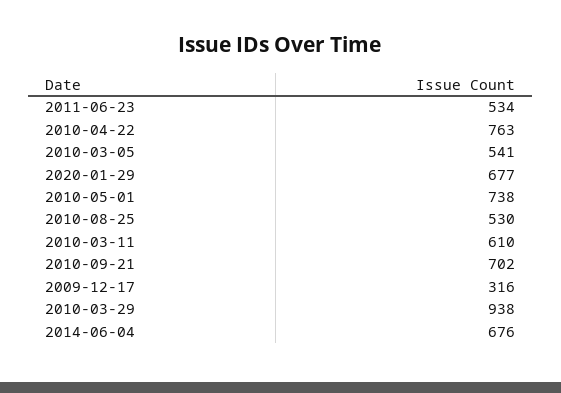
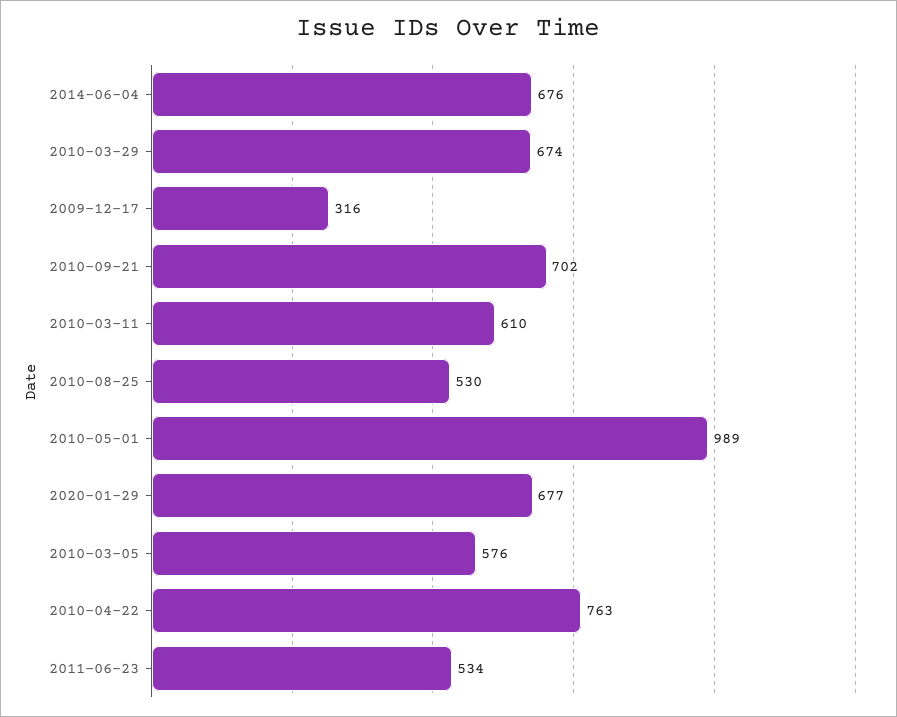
  {
    "2011-06-23": 534,
    "2010-04-22": 763,
-   "2010-03-05": 541,
+   "2010-03-05": 576,
    "2020-01-29": 677,
-   "2010-05-01": 738,
+   "2010-05-01": 989,
    "2010-08-25": 530,
    "2010-03-11": 610,
    "2010-09-21": 702,
    "2009-12-17": 316,
-   "2010-03-29": 938,
+   "2010-03-29": 674,
    "2014-06-04": 676
  }

